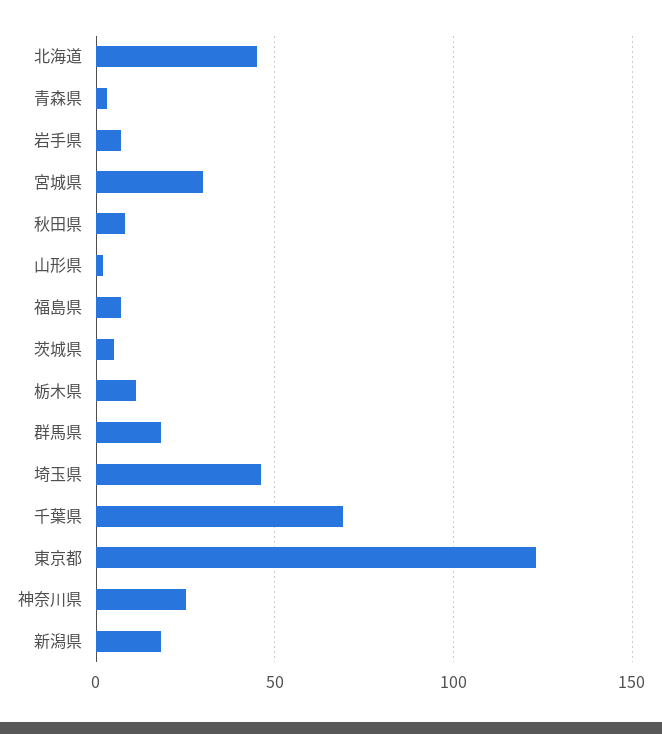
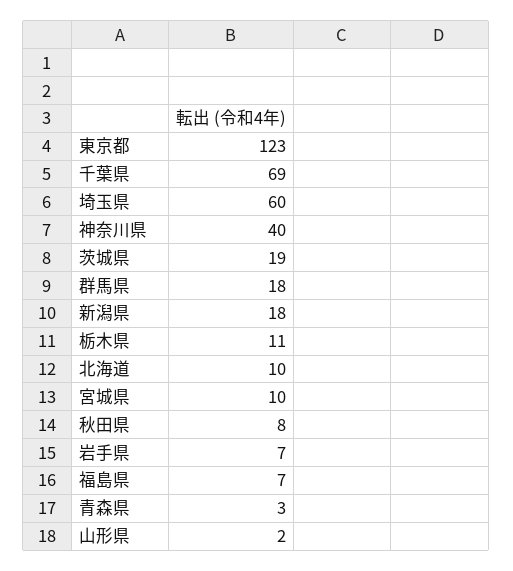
  {
-   "北海道": 45,
+   "北海道": 10,
    "青森県": 3,
    "岩手県": 7,
-   "宮城県": 30,
+   "宮城県": 10,
    "秋田県": 8,
    "山形県": 2,
    "福島県": 7,
-   "茨城県": 5,
+   "茨城県": 19,
    "栃木県": 11,
    "群馬県": 18,
-   "埼玉県": 45,
+   "埼玉県": 60,
    "千葉県": 69,
    "東京都": 123,
-   "神奈川県": 25,
+   "神奈川県": 40,
    "新潟県": 18
  }

